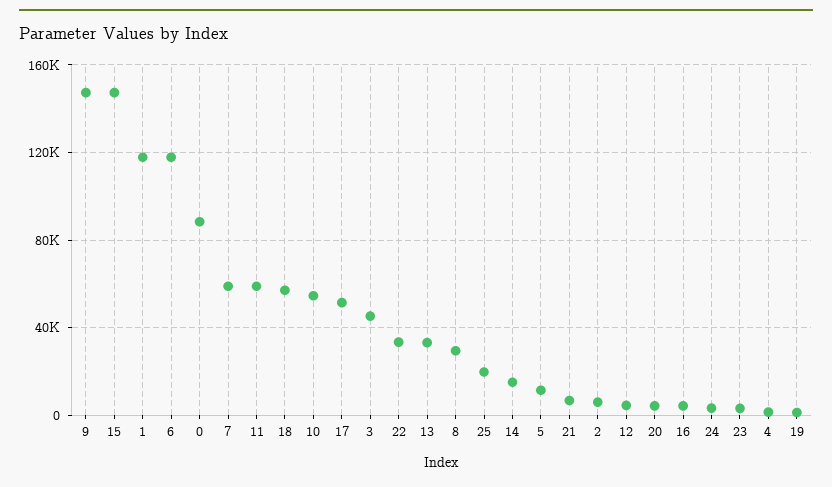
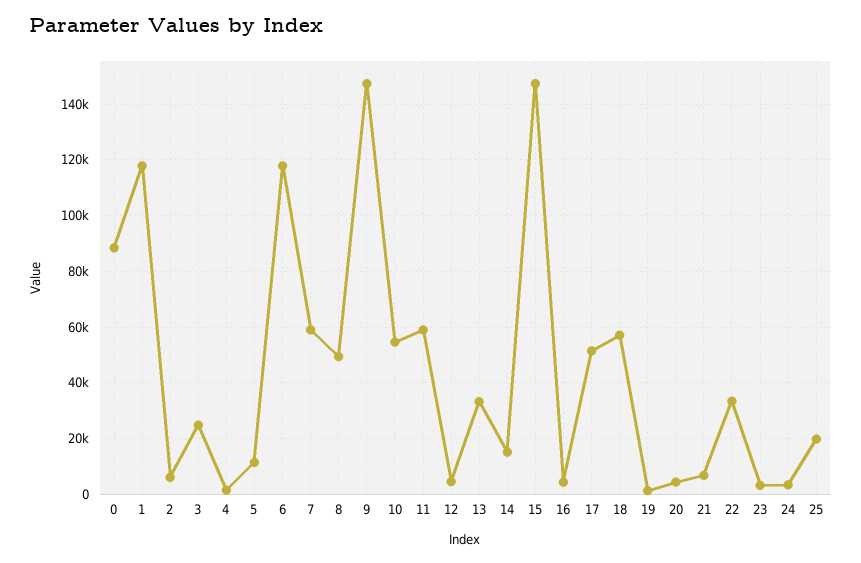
  {
    "9": 147500,
    "15": 147500,
    "1": 117500,
    "6": 117500,
    "0": 87500,
    "7": 60000,
    "11": 60000,
    "18": 57500,
    "10": 55000,
    "17": 52500,
-   "3": 45000,
+   "3": 25000,
    "22": 32500,
    "13": 32500,
-   "8": 30000,
+   "8": 50000,
    "25": 20000,
    "14": 15000,
    "5": 12500,
    "21": 7500,
    "2": 5000,
    "12": 5000,
    "20": 5000,
    "16": 5000,
    "24": 2500,
    "23": 2500,
    "4": 2500,
    "19": 2500
  }

